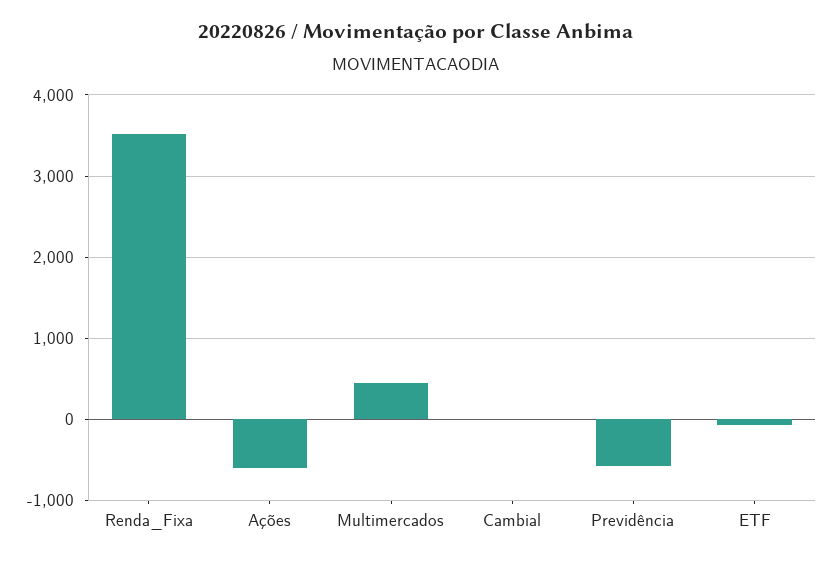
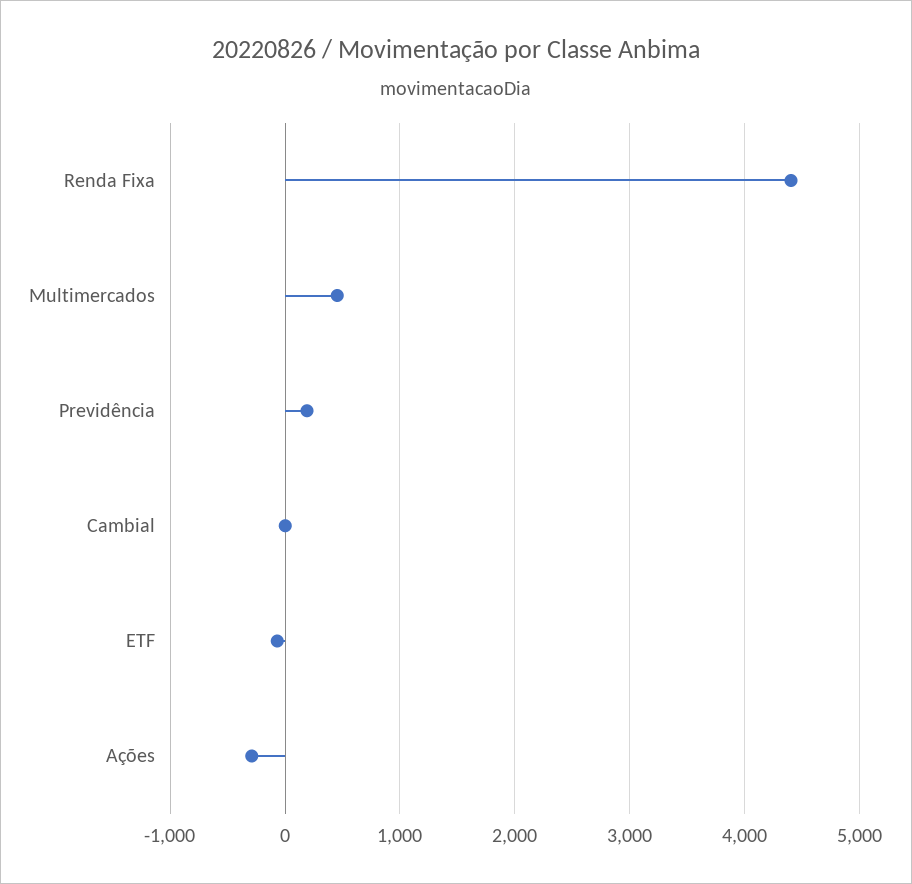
  {
-   "Renda_Fixa": 3500,
+   "Renda_Fixa": 4400,
-   "Ações": -600,
+   "Ações": -300,
    "Multimercados": 500,
    "Cambial": 0,
-   "Previdência": -600,
+   "Previdência": 200,
    "ETF": -100
  }

